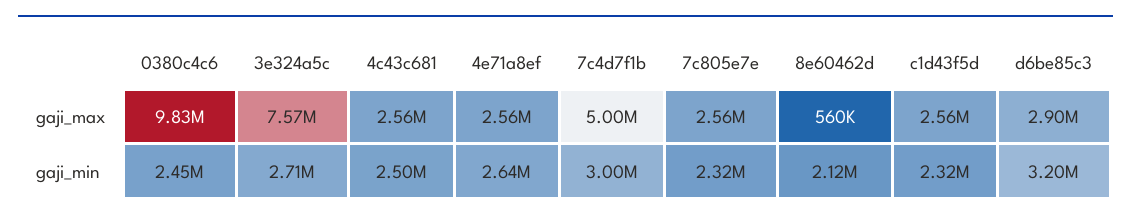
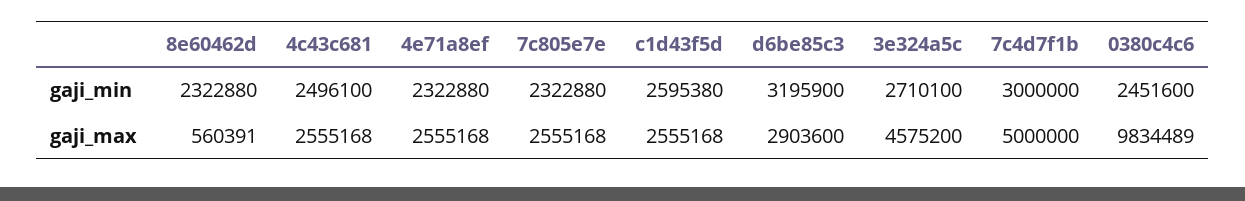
  {
    "0380c4c6": {
      "gaji_max": 9834489,
      "gaji_min": 2451600
    },
    "3e324a5c": {
-     "gaji_max": 7570000,
+     "gaji_max": 4575200,
      "gaji_min": 2710100
    },
    "4c43c681": {
      "gaji_max": 2555168,
      "gaji_min": 2496100
    },
    "4e71a8ef": {
      "gaji_max": 2555168,
-     "gaji_min": 2640000
+     "gaji_min": 2322880
    },
    "7c4d7f1b": {
      "gaji_max": 5000000,
      "gaji_min": 3000000
    },
    "7c805e7e": {
      "gaji_max": 2555168,
      "gaji_min": 2322880
    },
    "8e60462d": {
      "gaji_max": 560391,
-     "gaji_min": 2120000
+     "gaji_min": 2322880
    },
    "c1d43f5d": {
      "gaji_max": 2555168,
-     "gaji_min": 2320000
+     "gaji_min": 2595380
    },
    "d6be85c3": {
      "gaji_max": 2903600,
      "gaji_min": 3195900
    }
  }

